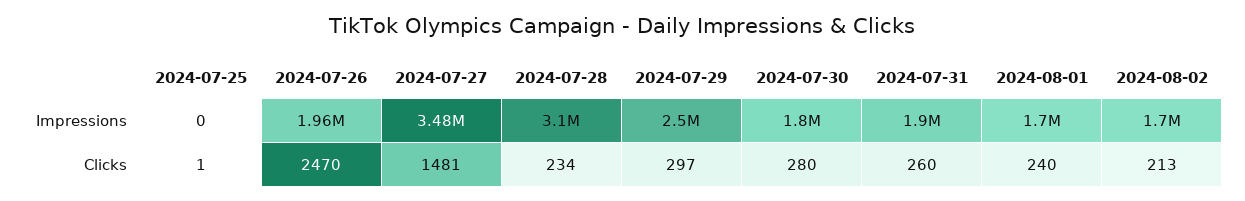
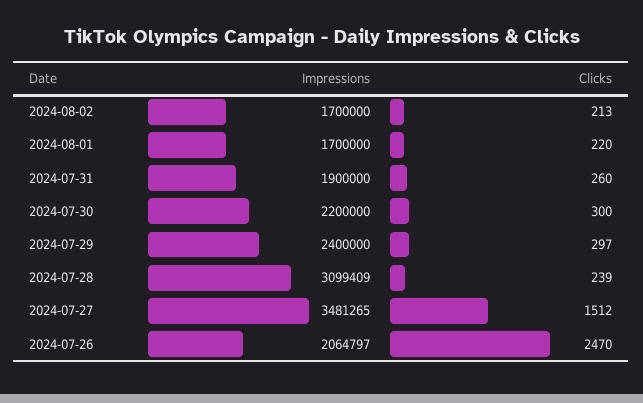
  {
-   "2024-07-25": {
-     "Impressions": 0,
-     "Clicks": 1
-   },
    "2024-07-26": {
-     "Impressions": 1960000,
+     "Impressions": 2064797,
      "Clicks": 2470
    },
    "2024-07-27": {
      "Impressions": 3481265,
-     "Clicks": 1481
+     "Clicks": 1512
    },
    "2024-07-28": {
      "Impressions": 3099409,
-     "Clicks": 234
+     "Clicks": 239
    },
    "2024-07-29": {
-     "Impressions": 2500000,
+     "Impressions": 2400000,
      "Clicks": 297
    },
    "2024-07-30": {
-     "Impressions": 1800000,
+     "Impressions": 2200000,
-     "Clicks": 280
+     "Clicks": 300
    },
    "2024-07-31": {
      "Impressions": 1900000,
      "Clicks": 260
    },
    "2024-08-01": {
      "Impressions": 1700000,
-     "Clicks": 240
+     "Clicks": 220
    },
    "2024-08-02": {
      "Impressions": 1700000,
      "Clicks": 213
    }
  }

